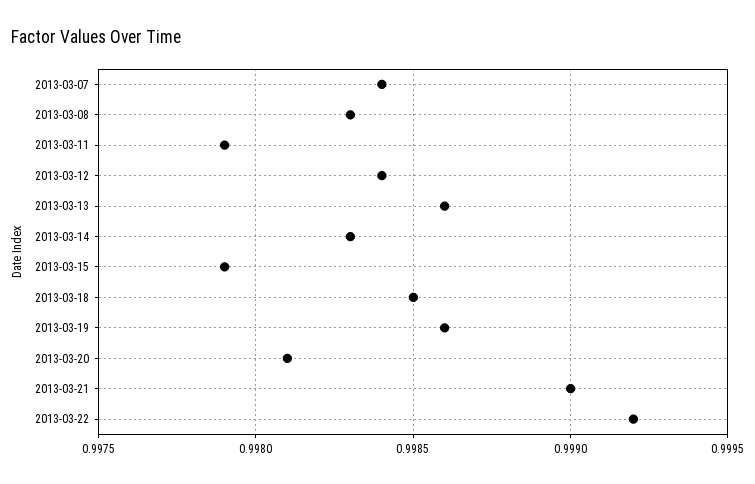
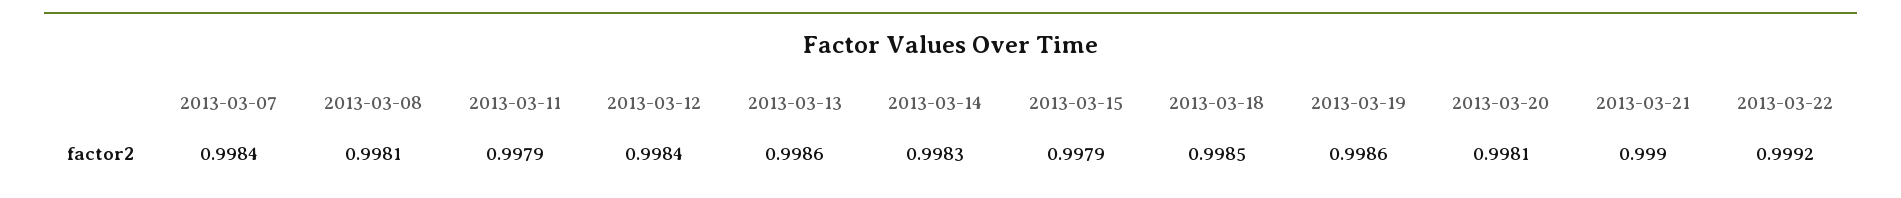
  {
    "2013-03-07": 0.9984,
-   "2013-03-08": 0.9983,
+   "2013-03-08": 0.9981,
    "2013-03-11": 0.9979,
    "2013-03-12": 0.9984,
    "2013-03-13": 0.9986,
    "2013-03-14": 0.9983,
    "2013-03-15": 0.9979,
    "2013-03-18": 0.9985,
    "2013-03-19": 0.9986,
    "2013-03-20": 0.9981,
    "2013-03-21": 0.999,
    "2013-03-22": 0.9992
  }

